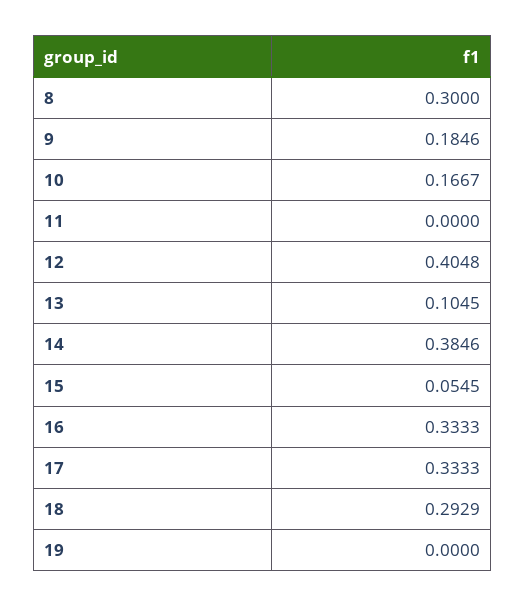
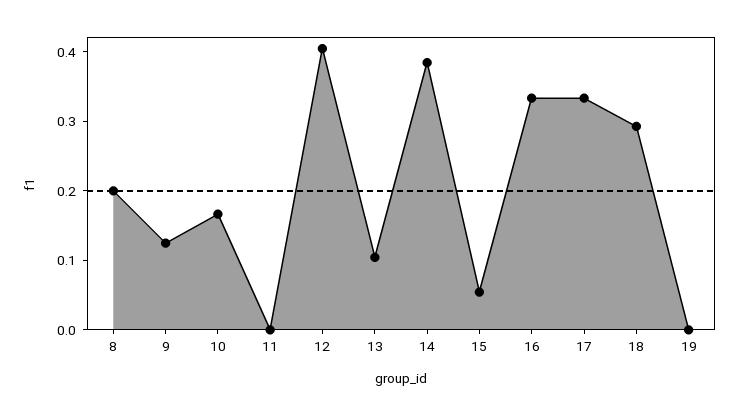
  {
-   "8": 0.3,
+   "8": 0.2,
-   "9": 0.1846,
+   "9": 0.12,
    "10": 0.1667,
    "11": 0,
    "12": 0.4048,
    "13": 0.1045,
    "14": 0.3846,
    "15": 0.0545,
    "16": 0.3333,
    "17": 0.3333,
    "18": 0.2929,
    "19": 0
  }

